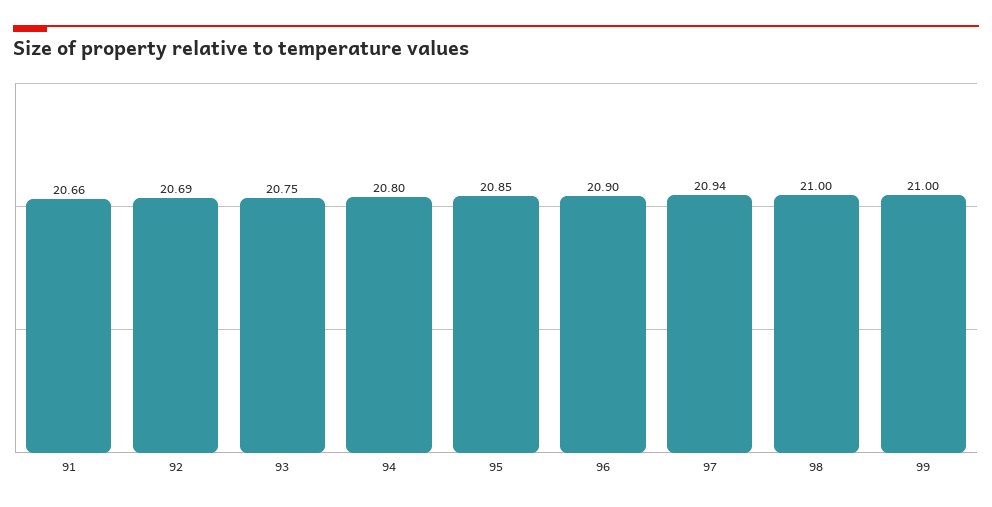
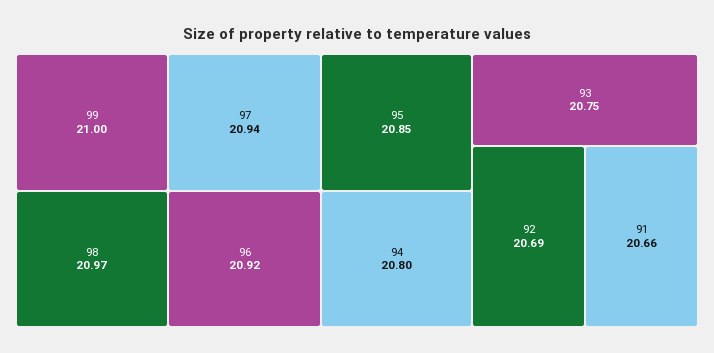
  {
    "91": 20.66,
    "92": 20.69,
    "93": 20.75,
    "94": 20.8,
    "95": 20.85,
-   "96": 20.9,
+   "96": 20.92,
    "97": 20.94,
-   "98": 21,
+   "98": 20.97,
    "99": 21
  }

